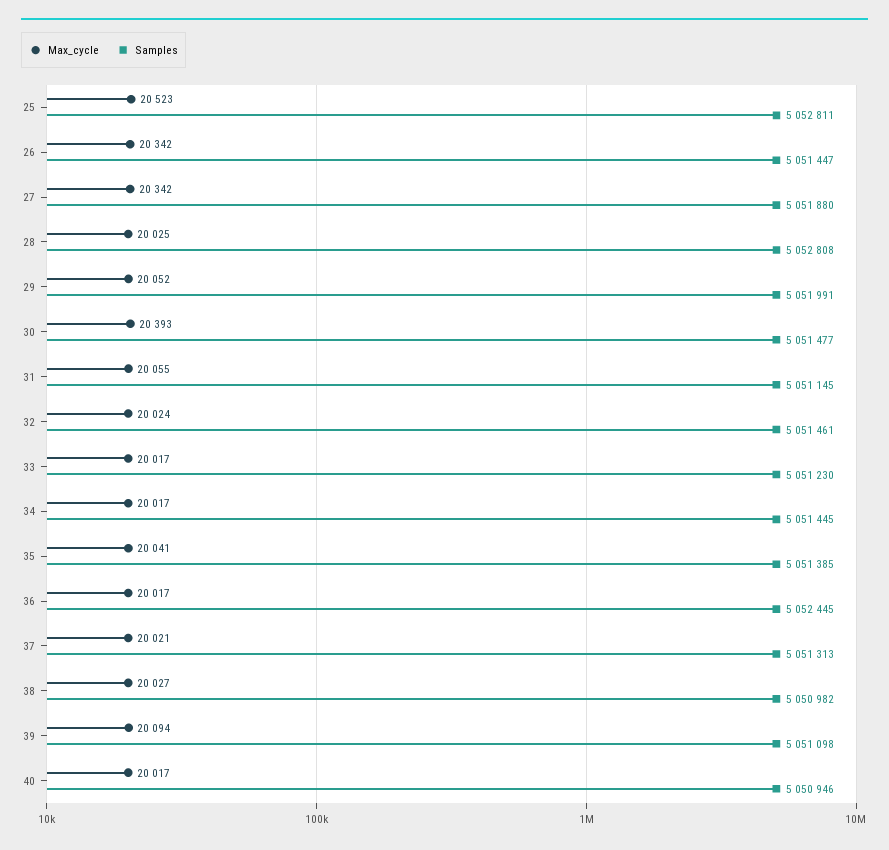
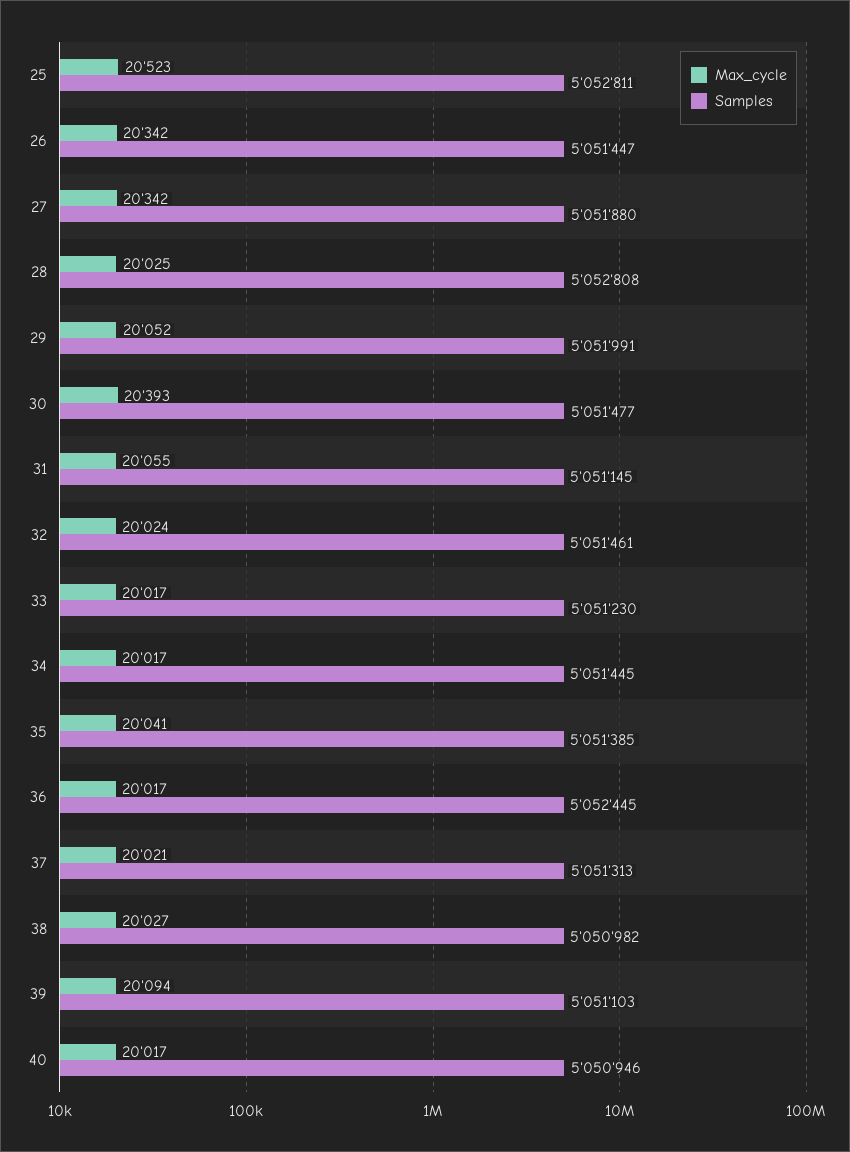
  {
    "Max_cycle": {
      "25": 20523,
      "26": 20342,
      "27": 20342,
      "28": 20025,
      "29": 20052,
      "30": 20393,
      "31": 20055,
      "32": 20024,
      "33": 20017,
      "34": 20017,
      "35": 20041,
      "36": 20017,
      "37": 20021,
      "38": 20027,
      "39": 20094,
      "40": 20017
    },
    "Samples": {
      "25": 5052811,
      "26": 5051447,
      "27": 5051880,
      "28": 5052808,
      "29": 5051991,
      "30": 5051477,
      "31": 5051145,
      "32": 5051461,
      "33": 5051230,
      "34": 5051445,
      "35": 5051385,
      "36": 5052445,
      "37": 5051313,
      "38": 5050982,
-     "39": 5051098,
+     "39": 5051103,
      "40": 5050946
    }
  }

